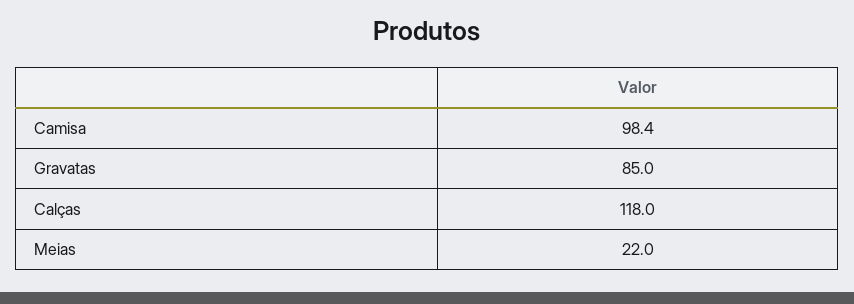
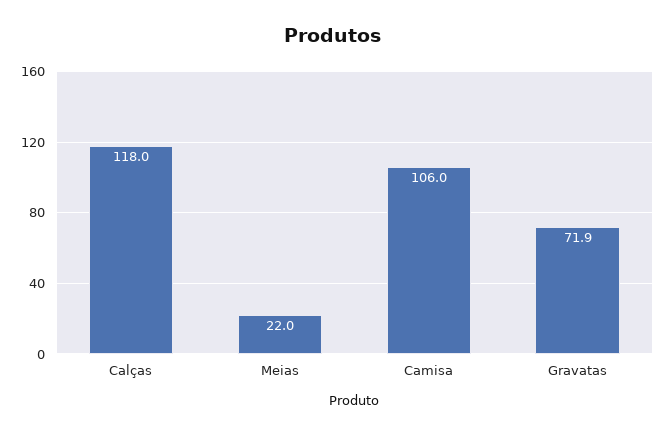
  {
-   "Camisa": 98.4,
+   "Camisa": 106,
-   "Gravatas": 85,
+   "Gravatas": 71.9,
    "Calças": 118,
    "Meias": 22
  }

